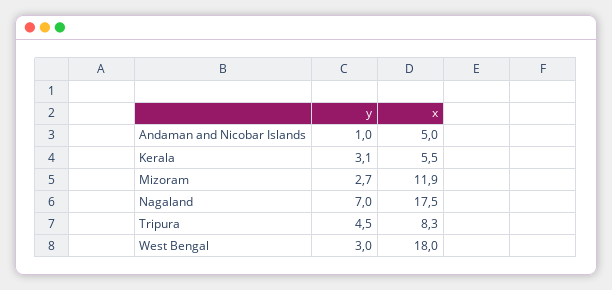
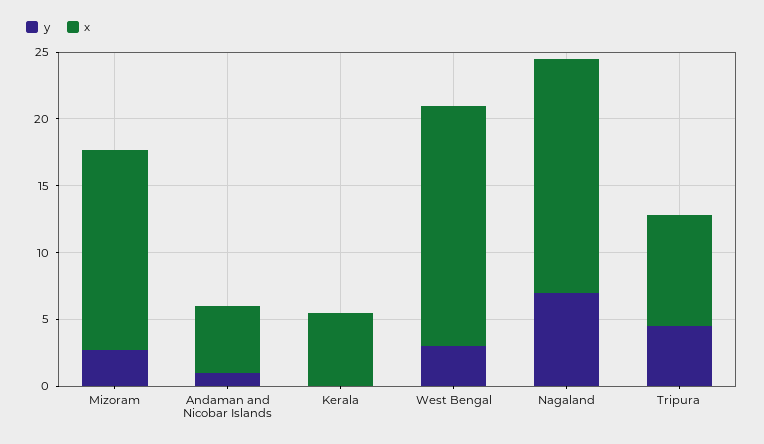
  {
    "y": {
      "Andaman and Nicobar Islands": 1,
-     "Kerala": 3.1,
+     "Kerala": 0,
      "Mizoram": 2.7,
      "Nagaland": 7,
      "Tripura": 4.5,
      "West Bengal": 3
    },
    "x": {
      "Andaman and Nicobar Islands": 5,
      "Kerala": 5.5,
-     "Mizoram": 11.9,
+     "Mizoram": 15,
      "Nagaland": 17.5,
      "Tripura": 8.3,
      "West Bengal": 18
    }
  }

